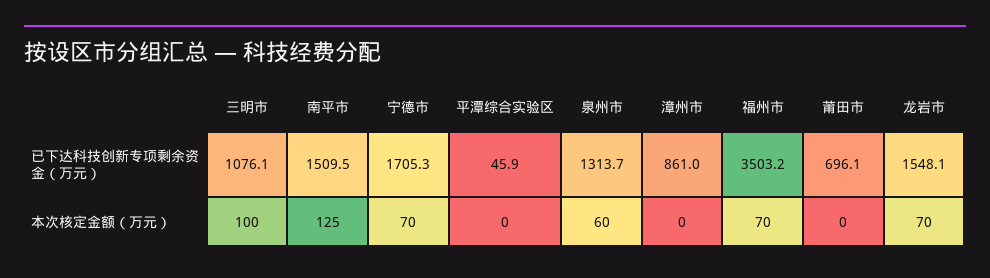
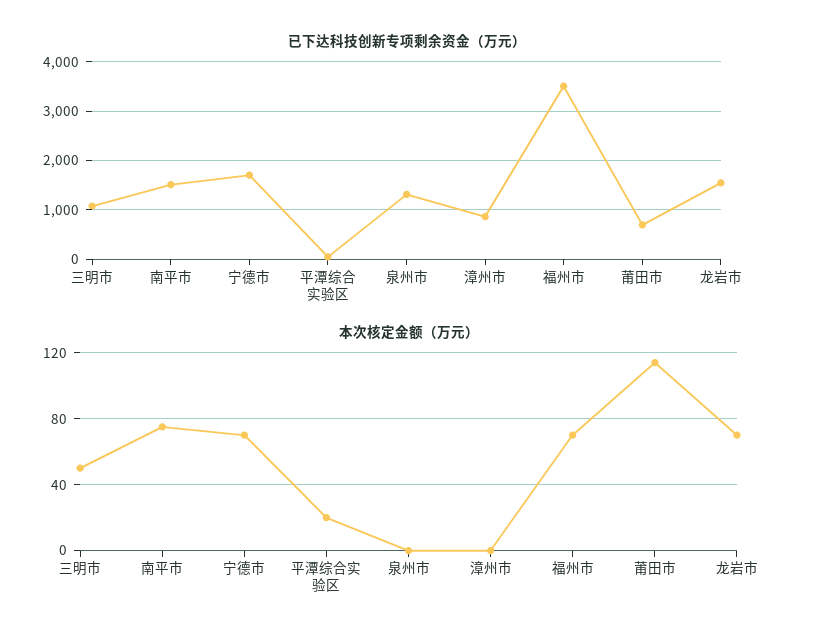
  {
    "已下达科技创新专项剩余资金（万元）": {
      "三明市": 1076.1,
      "南平市": 1509.5,
      "宁德市": 1705.3,
      "平潭综合实验区": 45.9,
      "泉州市": 1313.7,
      "漳州市": 861,
      "福州市": 3503.2,
      "莆田市": 696.1,
      "龙岩市": 1548.1
    },
    "本次核定金额（万元）": {
-     "三明市": 100,
+     "三明市": 50,
-     "南平市": 125,
+     "南平市": 75,
      "宁德市": 70,
-     "平潭综合实验区": 0,
+     "平潭综合实验区": 20,
-     "泉州市": 60,
+     "泉州市": 0,
      "漳州市": 0,
      "福州市": 70,
-     "莆田市": 0,
+     "莆田市": 115,
      "龙岩市": 70
    }
  }

